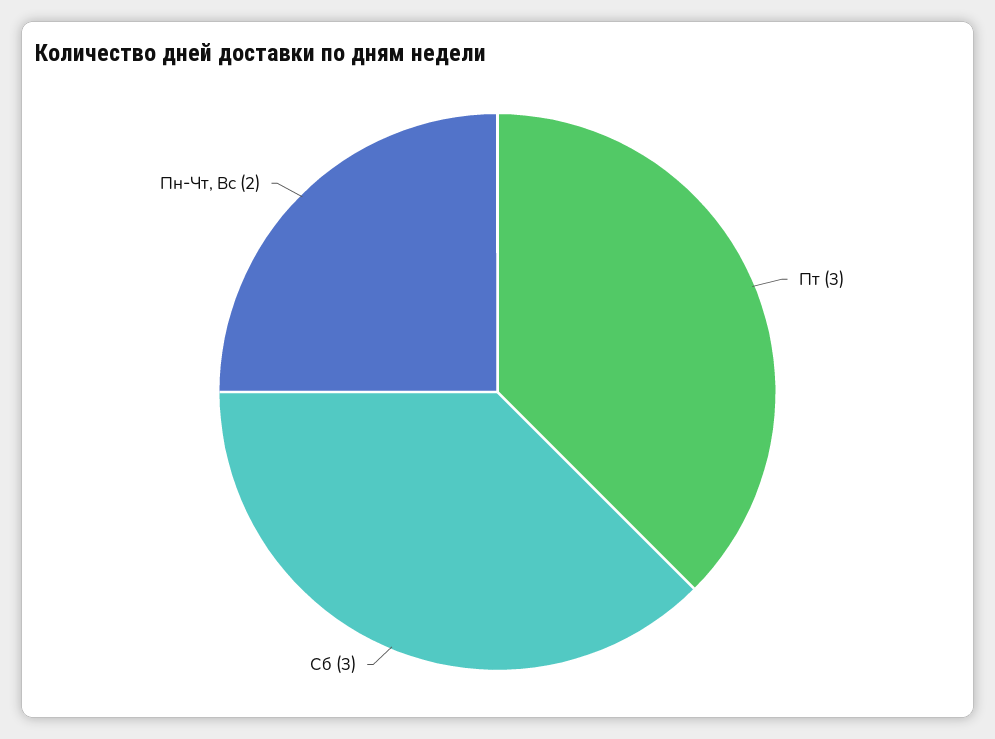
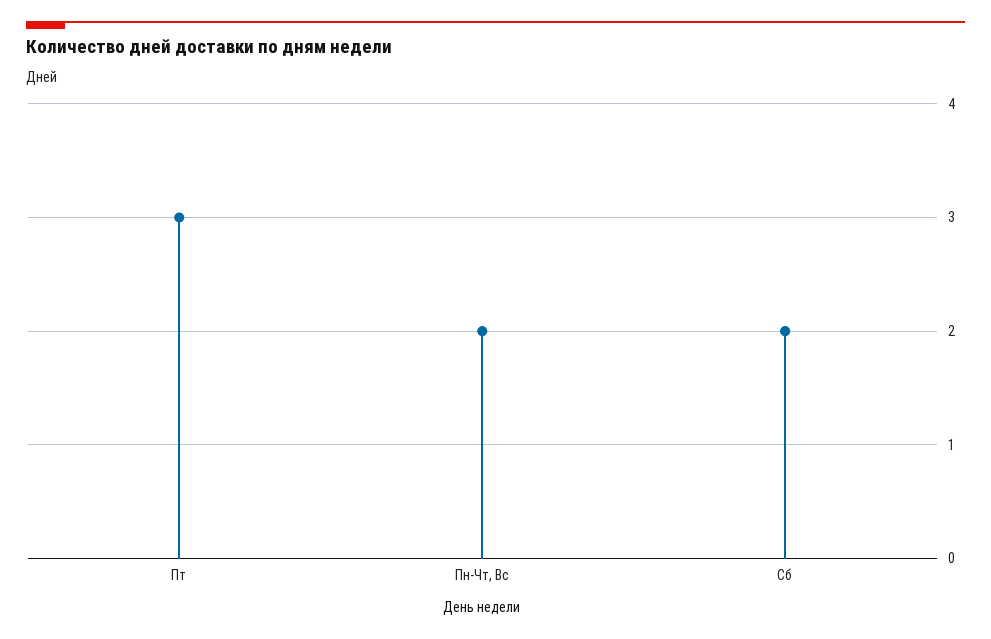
  {
    "Пт": 3,
-   "Сб": 3,
+   "Сб": 2,
    "Пн-Чт, Вс": 2
  }

